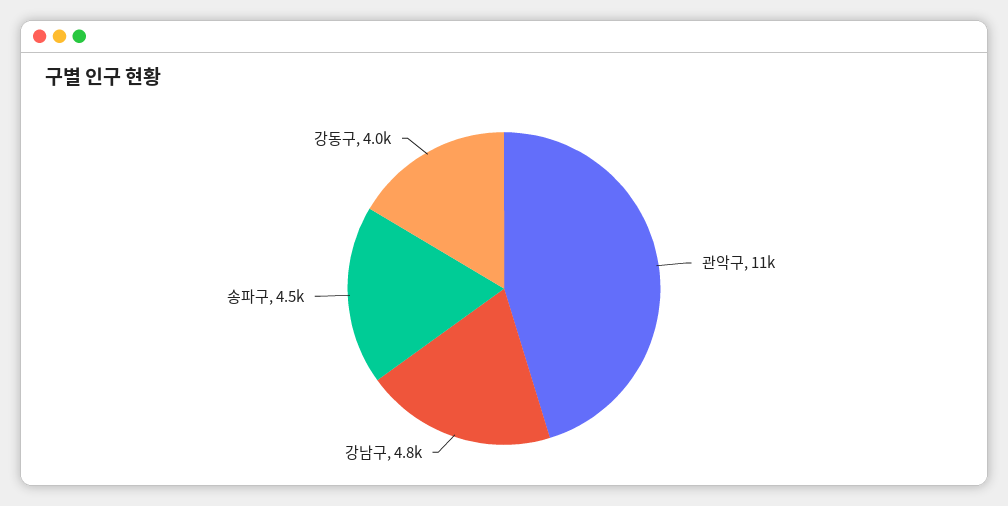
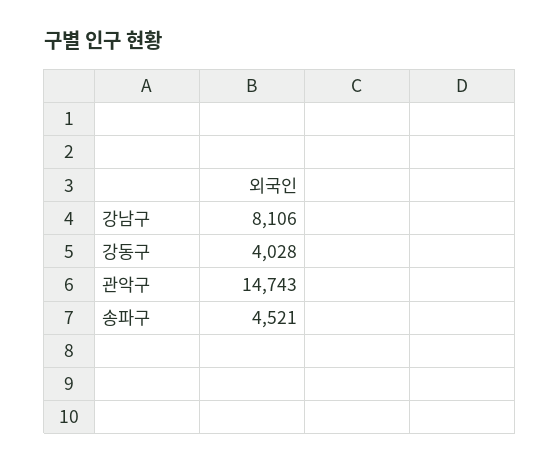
  {
-   "관악구": 11000,
+   "관악구": 14743,
-   "강남구": 4800,
+   "강남구": 8106,
    "송파구": 4521,
    "강동구": 4028
  }

